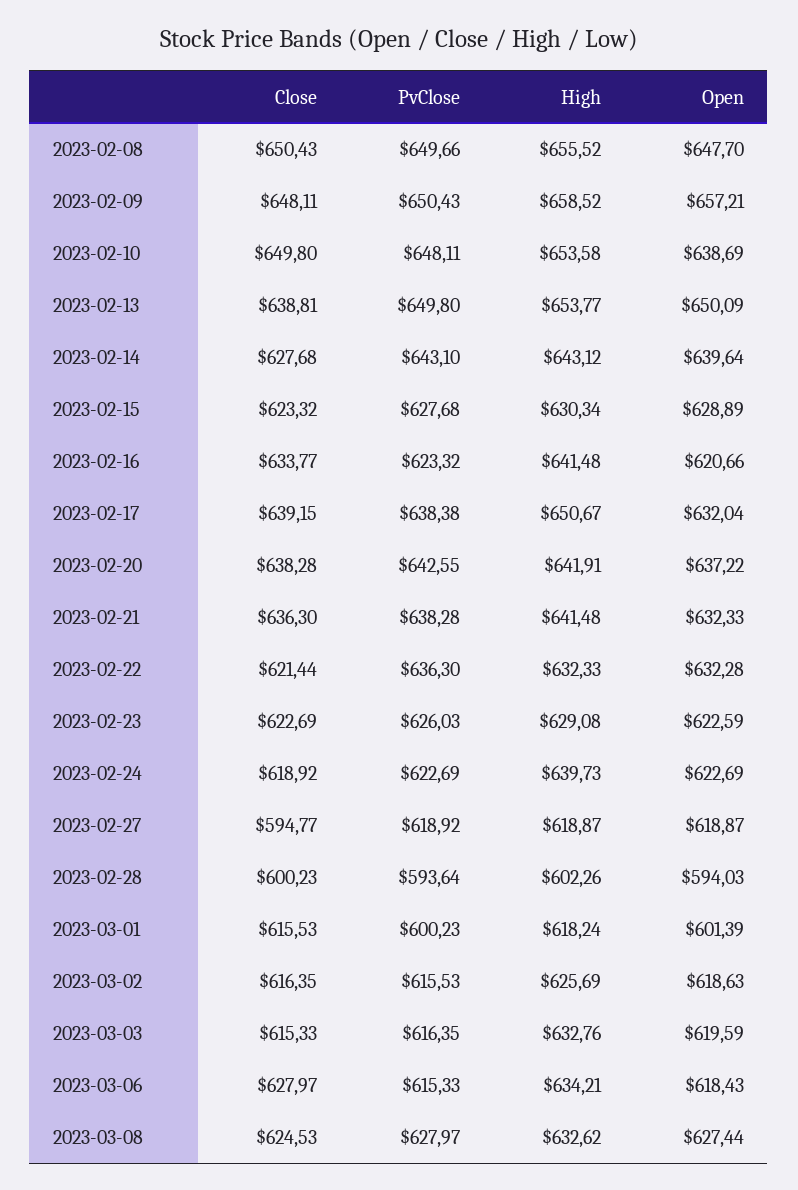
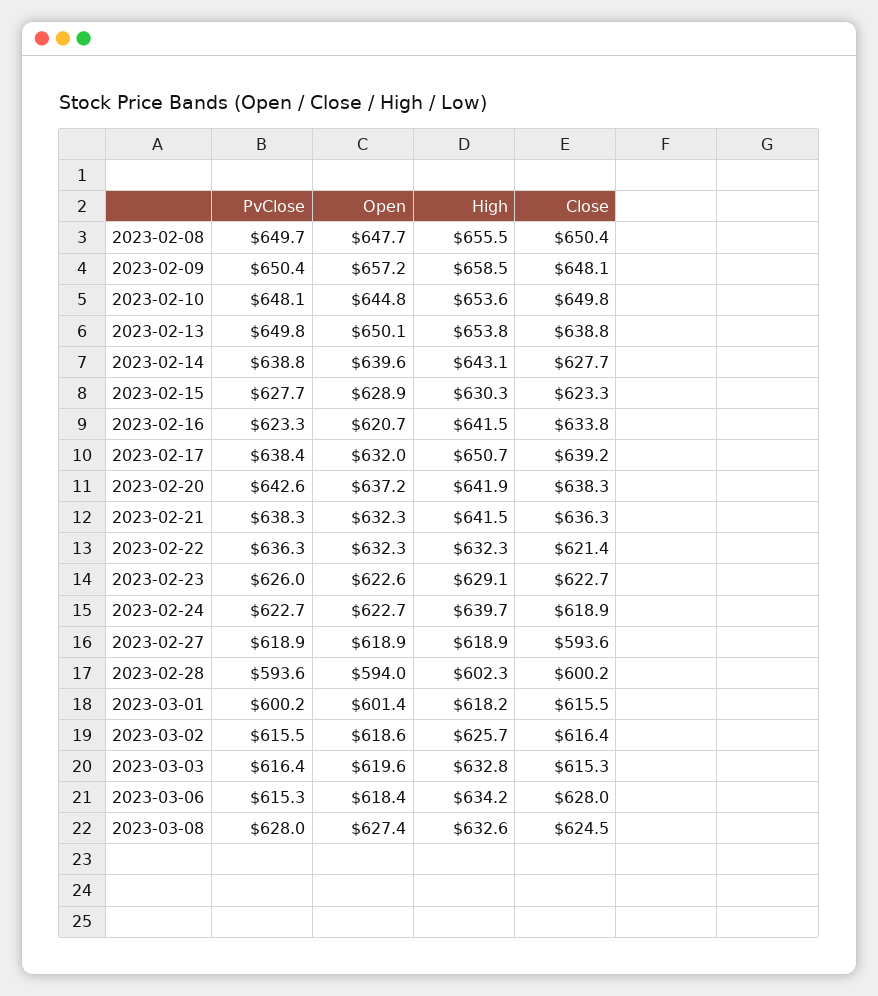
  {
    "Close": {
      "2023-02-08": 650.43,
      "2023-02-09": 648.11,
      "2023-02-10": 649.8,
      "2023-02-13": 638.81,
      "2023-02-14": 627.68,
      "2023-02-15": 623.32,
      "2023-02-16": 633.77,
      "2023-02-17": 639.15,
      "2023-02-20": 638.28,
      "2023-02-21": 636.3,
      "2023-02-22": 621.44,
      "2023-02-23": 622.69,
      "2023-02-24": 618.92,
-     "2023-02-27": 594.77,
+     "2023-02-27": 593.6,
      "2023-02-28": 600.23,
      "2023-03-01": 615.53,
      "2023-03-02": 616.35,
      "2023-03-03": 615.33,
      "2023-03-06": 627.97,
      "2023-03-08": 624.53
    },
    "PvClose": {
      "2023-02-08": 649.66,
      "2023-02-09": 650.43,
      "2023-02-10": 648.11,
      "2023-02-13": 649.8,
-     "2023-02-14": 643.1,
+     "2023-02-14": 638.8,
      "2023-02-15": 627.68,
      "2023-02-16": 623.32,
      "2023-02-17": 638.38,
      "2023-02-20": 642.55,
      "2023-02-21": 638.28,
      "2023-02-22": 636.3,
      "2023-02-23": 626.03,
      "2023-02-24": 622.69,
      "2023-02-27": 618.92,
      "2023-02-28": 593.64,
      "2023-03-01": 600.23,
      "2023-03-02": 615.53,
      "2023-03-03": 616.35,
      "2023-03-06": 615.33,
      "2023-03-08": 627.97
    },
    "High": {
      "2023-02-08": 655.52,
      "2023-02-09": 658.52,
      "2023-02-10": 653.58,
      "2023-02-13": 653.77,
      "2023-02-14": 643.12,
      "2023-02-15": 630.34,
      "2023-02-16": 641.48,
      "2023-02-17": 650.67,
      "2023-02-20": 641.91,
      "2023-02-21": 641.48,
      "2023-02-22": 632.33,
      "2023-02-23": 629.08,
      "2023-02-24": 639.73,
      "2023-02-27": 618.87,
      "2023-02-28": 602.26,
      "2023-03-01": 618.24,
      "2023-03-02": 625.69,
      "2023-03-03": 632.76,
      "2023-03-06": 634.21,
      "2023-03-08": 632.62
    },
    "Open": {
      "2023-02-08": 647.7,
      "2023-02-09": 657.21,
-     "2023-02-10": 638.69,
+     "2023-02-10": 644.8,
      "2023-02-13": 650.09,
      "2023-02-14": 639.64,
      "2023-02-15": 628.89,
      "2023-02-16": 620.66,
      "2023-02-17": 632.04,
      "2023-02-20": 637.22,
      "2023-02-21": 632.33,
      "2023-02-22": 632.28,
      "2023-02-23": 622.59,
      "2023-02-24": 622.69,
      "2023-02-27": 618.87,
      "2023-02-28": 594.03,
      "2023-03-01": 601.39,
      "2023-03-02": 618.63,
      "2023-03-03": 619.59,
      "2023-03-06": 618.43,
      "2023-03-08": 627.44
    }
  }

